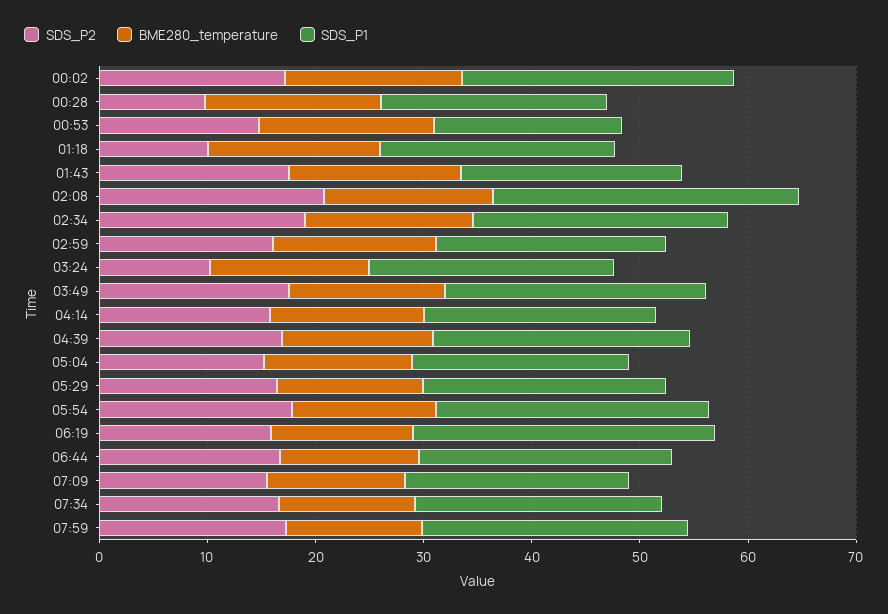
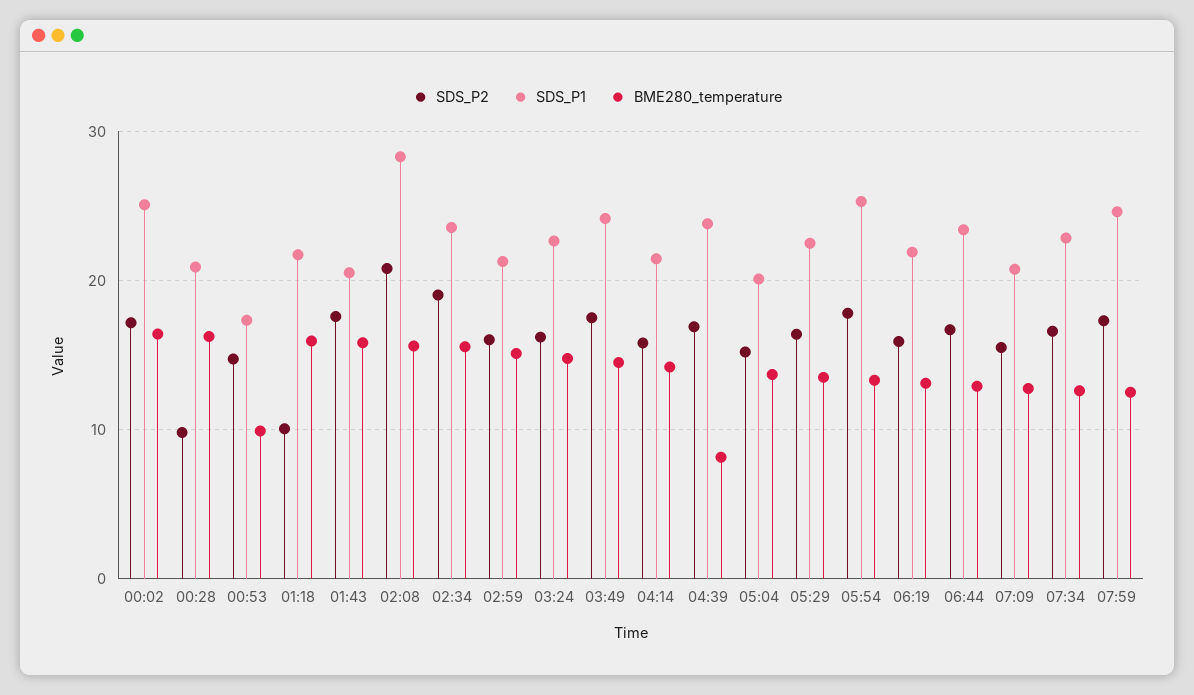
  {
    "SDS_P2": {
      "00:02": 17,
      "00:28": 10,
      "00:53": 15,
      "01:18": 10,
      "01:43": 18,
      "02:08": 21,
      "02:34": 19,
      "02:59": 16,
-     "03:24": 10,
+     "03:24": 16,
      "03:49": 18,
      "04:14": 16,
      "04:39": 17,
      "05:04": 15,
      "05:29": 16,
      "05:54": 18,
      "06:19": 16,
      "06:44": 17,
      "07:09": 16,
      "07:34": 17,
      "07:59": 17
    },
    "BME280_temperature": {
      "00:02": 16,
      "00:28": 16,
-     "00:53": 16,
+     "00:53": 10,
      "01:18": 16,
      "01:43": 16,
      "02:08": 16,
      "02:34": 16,
      "02:59": 15,
      "03:24": 15,
      "03:49": 15,
      "04:14": 14,
-     "04:39": 14,
+     "04:39": 8,
      "05:04": 14,
      "05:29": 14,
      "05:54": 13,
      "06:19": 13,
      "06:44": 13,
      "07:09": 13,
      "07:34": 13,
      "07:59": 13
    },
    "SDS_P1": {
      "00:02": 25,
      "00:28": 21,
      "00:53": 17,
      "01:18": 22,
      "01:43": 21,
      "02:08": 28,
      "02:34": 24,
      "02:59": 21,
      "03:24": 23,
      "03:49": 24,
      "04:14": 21,
      "04:39": 24,
      "05:04": 20,
      "05:29": 23,
      "05:54": 25,
-     "06:19": 28,
+     "06:19": 22,
      "06:44": 23,
      "07:09": 21,
      "07:34": 23,
      "07:59": 25
    }
  }

